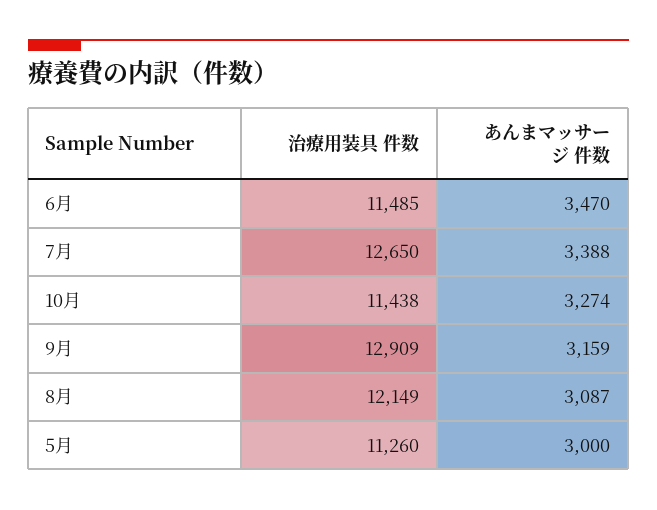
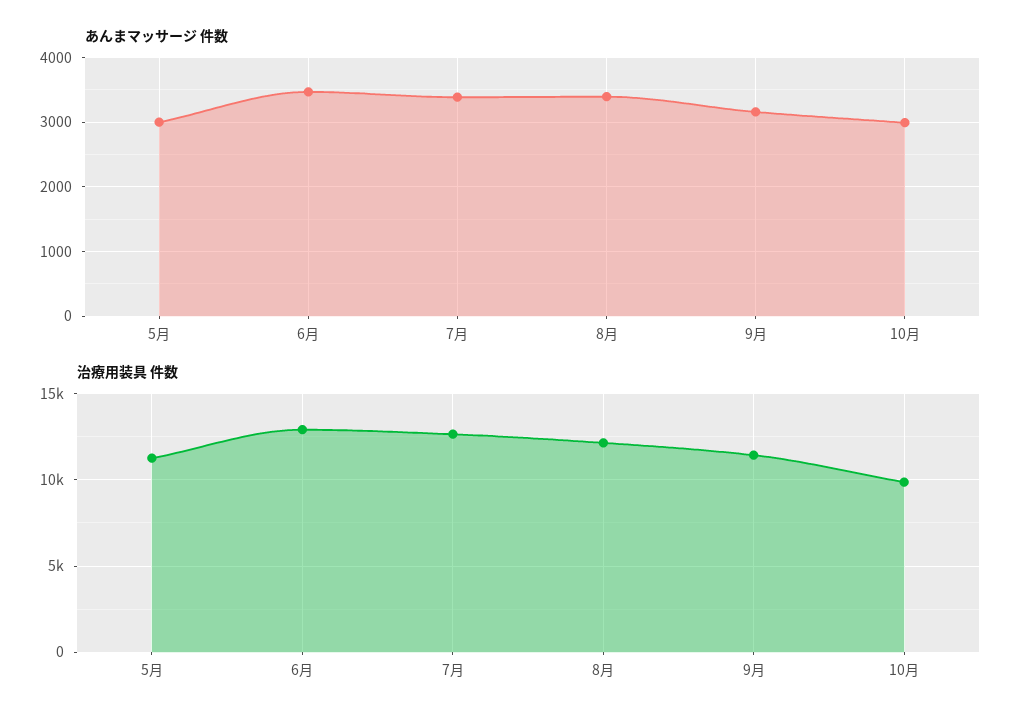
  {
    "治療用装具 件数": {
-     "6月": 11485,
+     "6月": 13000,
      "7月": 12650,
-     "10月": 11438,
+     "10月": 10000,
-     "9月": 12909,
+     "9月": 11500,
      "8月": 12149,
      "5月": 11260
    },
    "あんまマッサージ 件数": {
      "6月": 3470,
      "7月": 3388,
-     "10月": 3274,
+     "10月": 3000,
      "9月": 3159,
-     "8月": 3087,
+     "8月": 3400,
      "5月": 3000
    }
  }

